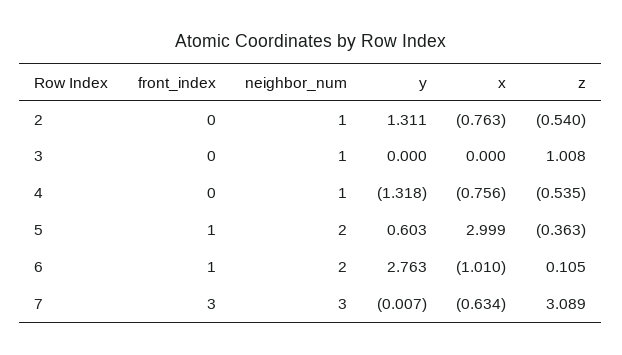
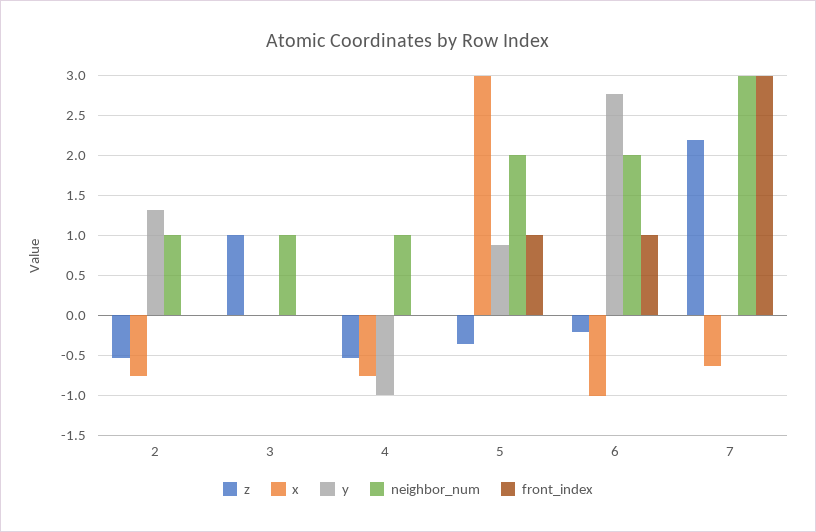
  {
    "front_index": {
      "2": 0,
      "3": 0,
      "4": 0,
      "5": 1,
      "6": 1,
      "7": 3
    },
    "neighbor_num": {
      "2": 1,
      "3": 1,
      "4": 1,
      "5": 2,
      "6": 2,
      "7": 3
    },
    "y": {
      "2": 1.311,
      "3": 0,
-     "4": -1.318,
+     "4": -1,
-     "5": 0.603,
+     "5": 0.9,
      "6": 2.763,
      "7": -0.007
    },
    "x": {
      "2": -0.763,
      "3": 0,
      "4": -0.756,
      "5": 2.999,
      "6": -1.01,
      "7": -0.634
    },
    "z": {
      "2": -0.54,
      "3": 1.008,
      "4": -0.535,
      "5": -0.363,
-     "6": 0.105,
+     "6": -0.2,
-     "7": 3.089
+     "7": 2.2
    }
  }

